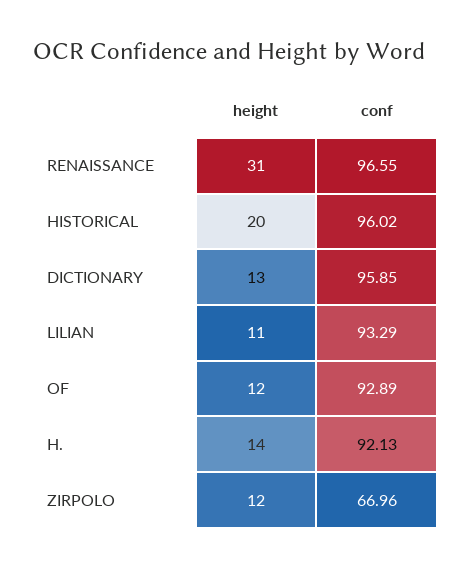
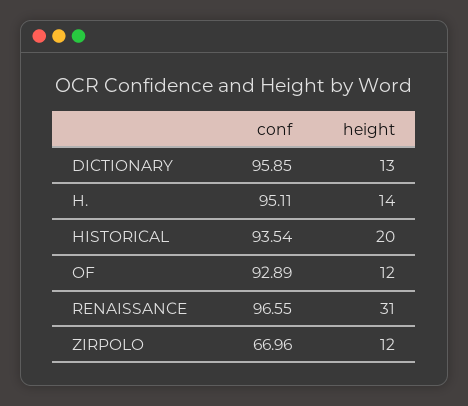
  {
    "height": {
      "RENAISSANCE": 31,
      "HISTORICAL": 20,
      "DICTIONARY": 13,
-     "LILIAN": 11,
      "OF": 12,
      "H.": 14,
      "ZIRPOLO": 12
    },
    "conf": {
      "RENAISSANCE": 96.55,
-     "HISTORICAL": 96.02,
+     "HISTORICAL": 93.54,
      "DICTIONARY": 95.85,
-     "LILIAN": 93.29,
      "OF": 92.89,
-     "H.": 92.13,
+     "H.": 95.11,
      "ZIRPOLO": 66.96
    }
  }

